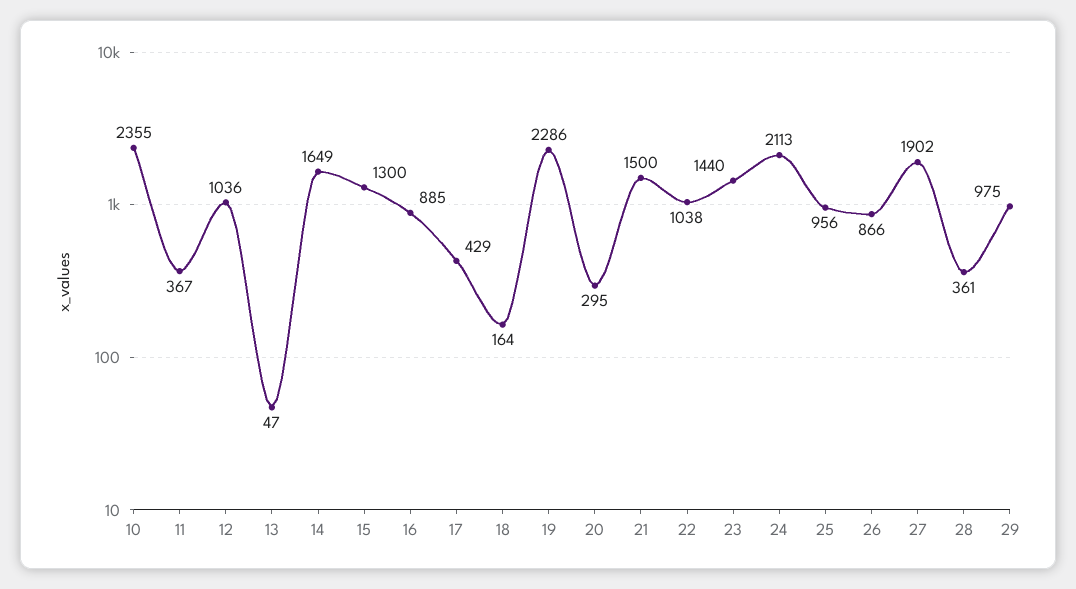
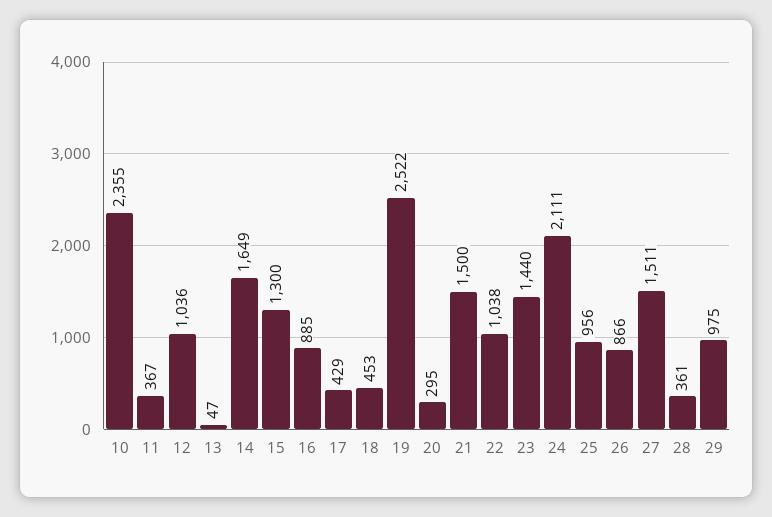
  {
    "10": 2355,
    "11": 367,
    "12": 1036,
    "13": 47,
    "14": 1649,
    "15": 1300,
    "16": 885,
    "17": 429,
-   "18": 164,
+   "18": 453,
-   "19": 2286,
+   "19": 2522,
    "20": 295,
    "21": 1500,
    "22": 1038,
    "23": 1440,
-   "24": 2113,
+   "24": 2111,
    "25": 956,
    "26": 866,
-   "27": 1902,
+   "27": 1511,
    "28": 361,
    "29": 975
  }

